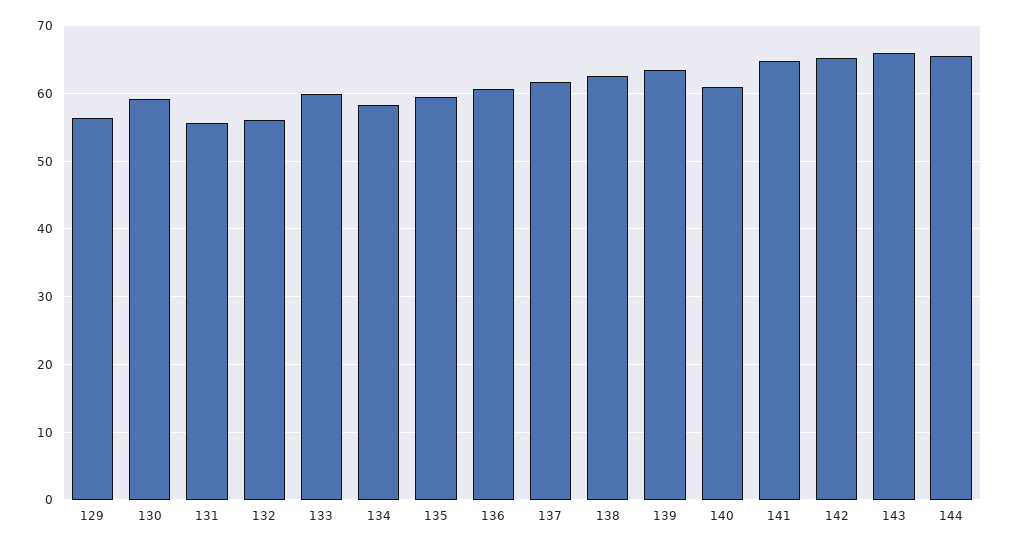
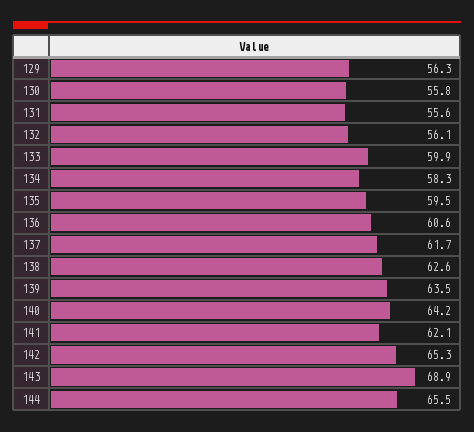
  {
    "129": 56.3,
-   "130": 59,
+   "130": 55.8,
    "131": 55.6,
    "132": 56.1,
    "133": 59.9,
    "134": 58.3,
    "135": 59.5,
    "136": 60.6,
    "137": 61.7,
    "138": 62.6,
    "139": 63.5,
-   "140": 61,
+   "140": 64.2,
-   "141": 65,
+   "141": 62.1,
    "142": 65.3,
-   "143": 66,
+   "143": 68.9,
    "144": 65.5
  }

